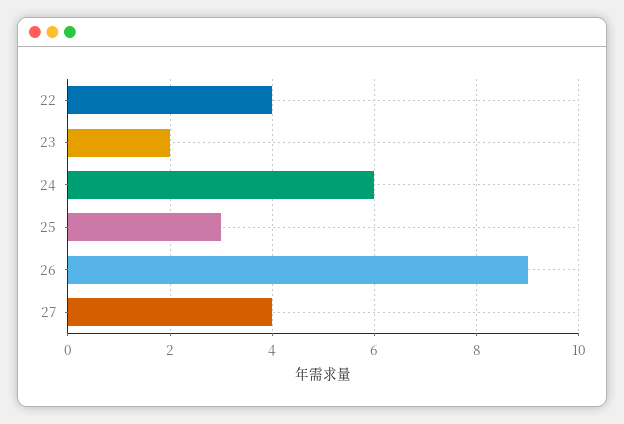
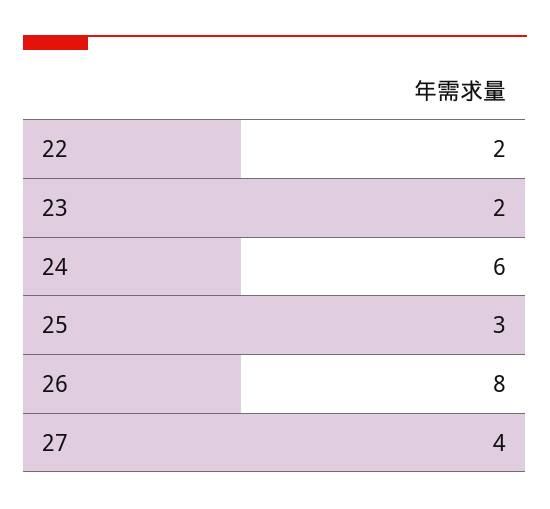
  {
-   "22": 4,
+   "22": 2,
    "23": 2,
    "24": 6,
    "25": 3,
-   "26": 9,
+   "26": 8,
    "27": 4
  }

